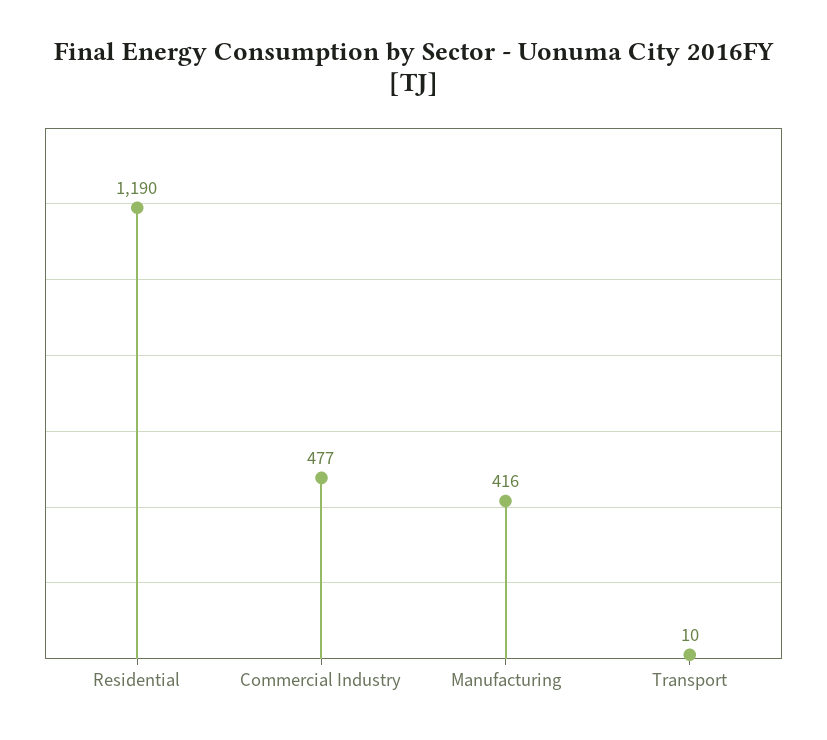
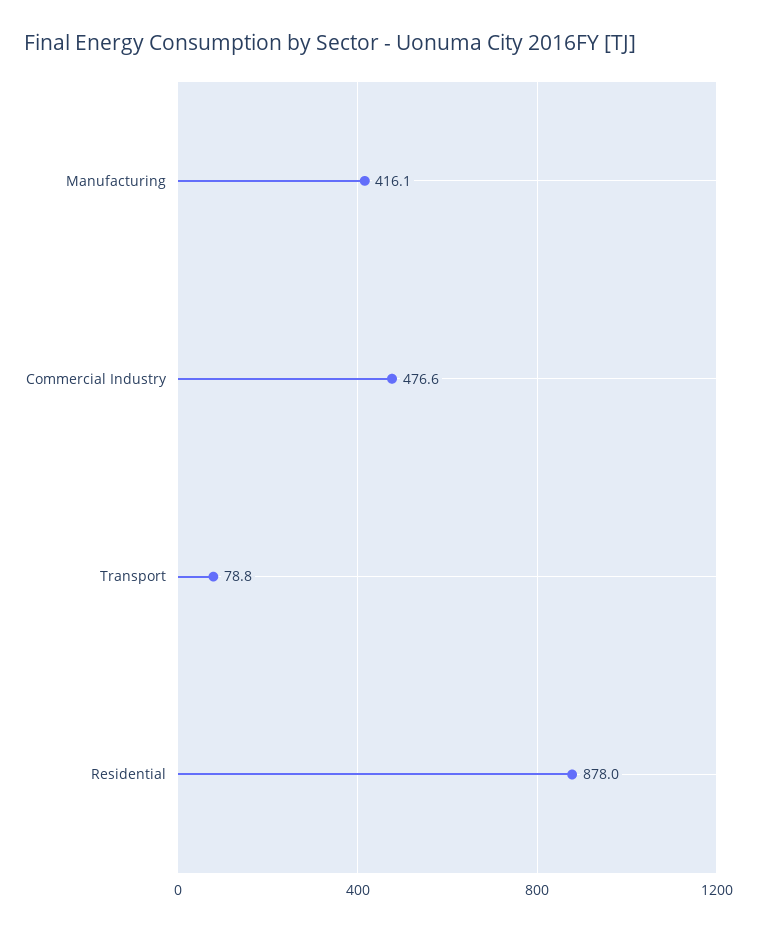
  {
-   "Residential": 1190,
+   "Residential": 878,
    "Commercial Industry": 476.6,
    "Manufacturing": 416.1,
-   "Transport": 10
+   "Transport": 78.8
  }

